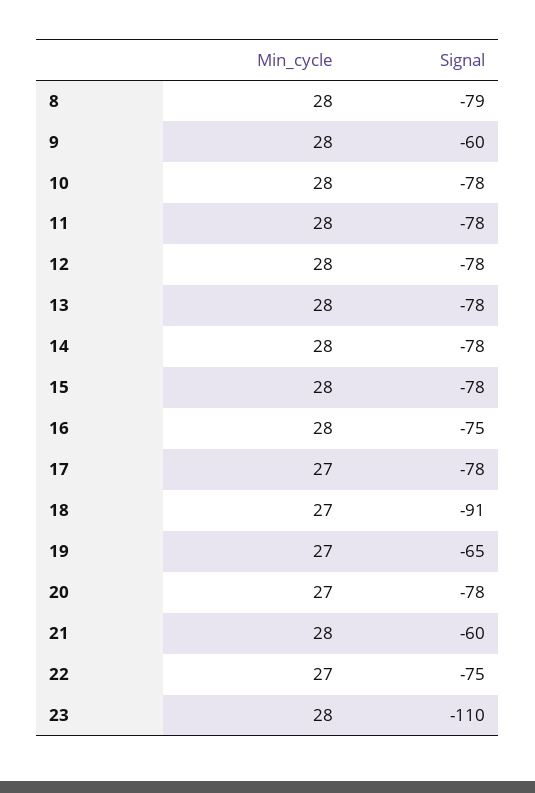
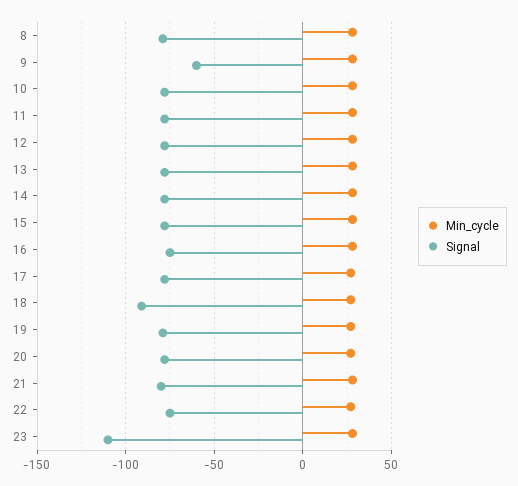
  {
    "Min_cycle": {
      "8": 28,
      "9": 28,
      "10": 28,
      "11": 28,
      "12": 28,
      "13": 28,
      "14": 28,
      "15": 28,
      "16": 28,
      "17": 27,
      "18": 27,
      "19": 27,
      "20": 27,
      "21": 28,
      "22": 27,
      "23": 28
    },
    "Signal": {
      "8": -79,
      "9": -60,
      "10": -78,
      "11": -78,
      "12": -78,
      "13": -78,
      "14": -78,
      "15": -78,
      "16": -75,
      "17": -78,
      "18": -91,
-     "19": -65,
+     "19": -80,
      "20": -78,
-     "21": -60,
+     "21": -80,
      "22": -75,
      "23": -110
    }
  }

